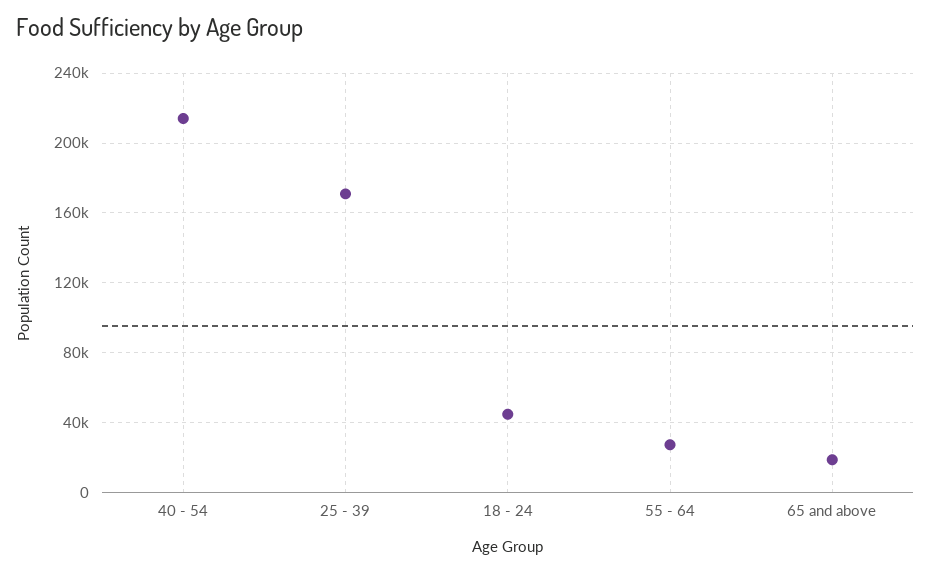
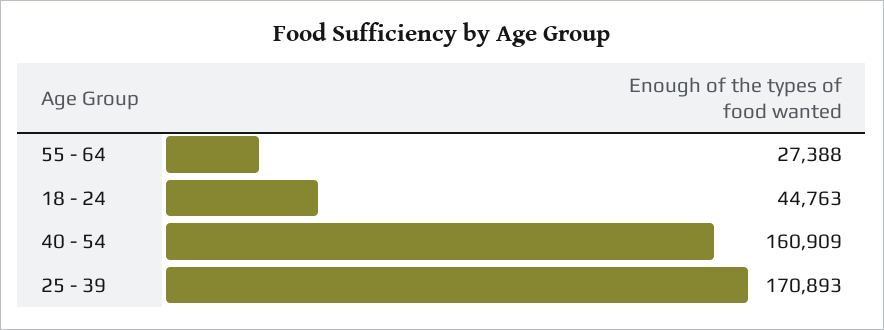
  {
-   "40 - 54": 215000,
+   "40 - 54": 160909,
    "25 - 39": 170893,
    "18 - 24": 44763,
-   "55 - 64": 27388,
+   "55 - 64": 27388
-   "65 and above": 20000
  }

